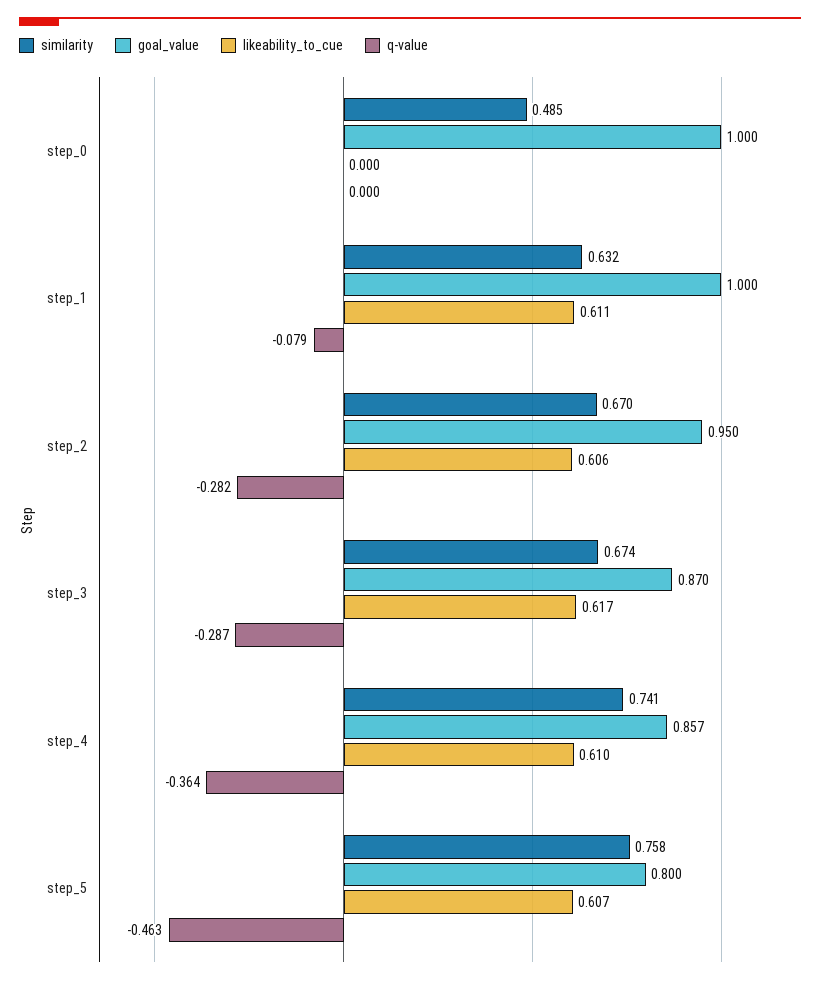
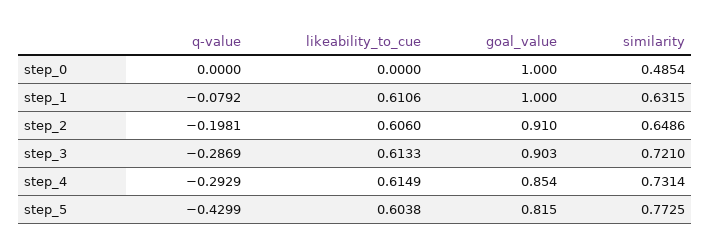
  {
    "similarity": {
      "step_0": 0.4854,
      "step_1": 0.6315,
-     "step_2": 0.67,
+     "step_2": 0.6486,
-     "step_3": 0.674,
+     "step_3": 0.721,
-     "step_4": 0.741,
+     "step_4": 0.7314,
-     "step_5": 0.758
+     "step_5": 0.7725
    },
    "goal_value": {
      "step_0": 1,
      "step_1": 1,
-     "step_2": 0.95,
+     "step_2": 0.91,
-     "step_3": 0.87,
+     "step_3": 0.903,
-     "step_4": 0.857,
+     "step_4": 0.854,
-     "step_5": 0.8
+     "step_5": 0.815
    },
    "likeability_to_cue": {
      "step_0": 0,
      "step_1": 0.6106,
      "step_2": 0.606,
-     "step_3": 0.617,
+     "step_3": 0.6133,
-     "step_4": 0.61,
+     "step_4": 0.6149,
-     "step_5": 0.607
+     "step_5": 0.6038
    },
    "q-value": {
      "step_0": 0,
      "step_1": -0.0792,
-     "step_2": -0.282,
+     "step_2": -0.1981,
      "step_3": -0.2869,
-     "step_4": -0.364,
+     "step_4": -0.2929,
-     "step_5": -0.463
+     "step_5": -0.4299
    }
  }

